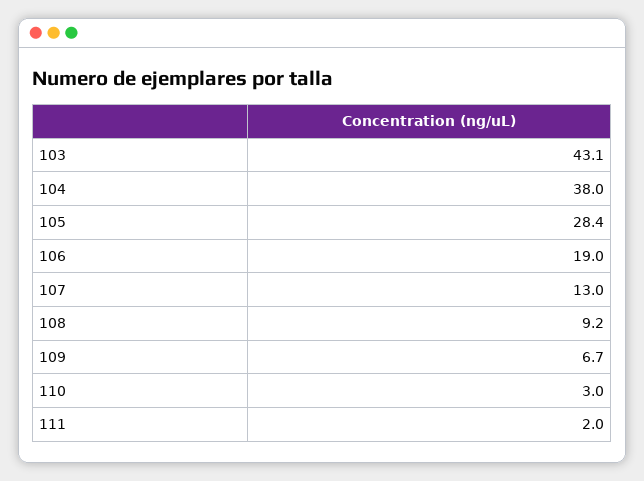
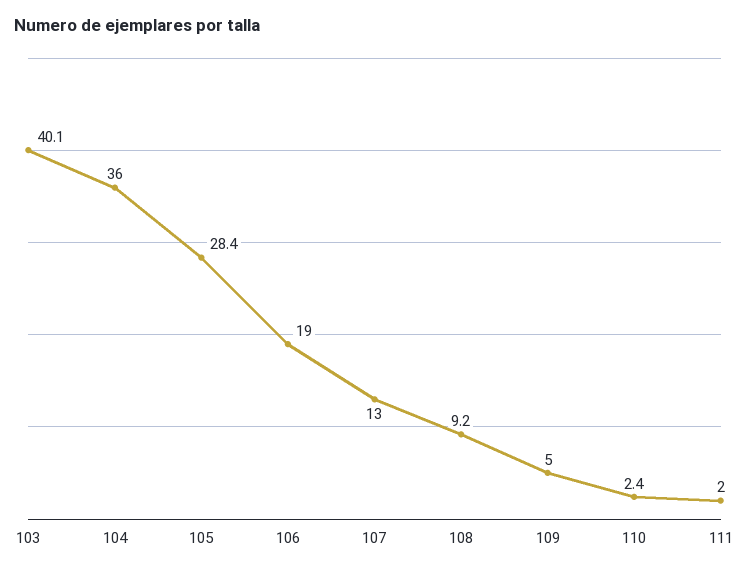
  {
-   "103": 43.1,
+   "103": 40.1,
-   "104": 38,
+   "104": 36,
    "105": 28.4,
    "106": 19,
    "107": 13,
    "108": 9.2,
-   "109": 6.7,
+   "109": 5,
-   "110": 3,
+   "110": 2.4,
    "111": 2
  }

